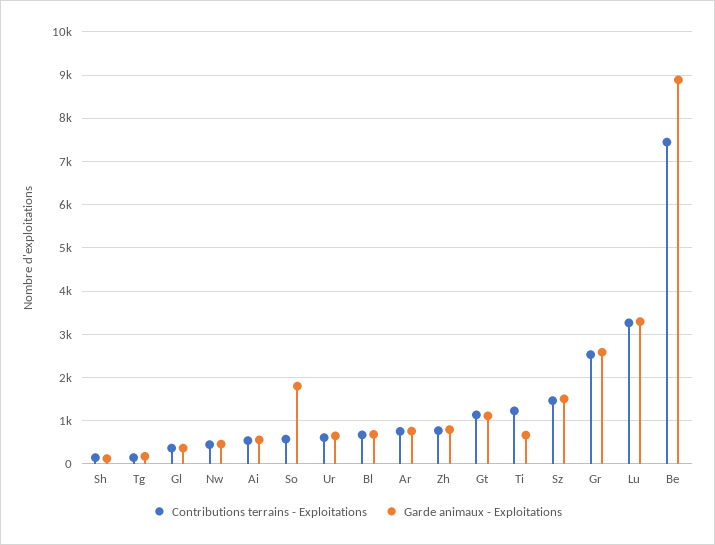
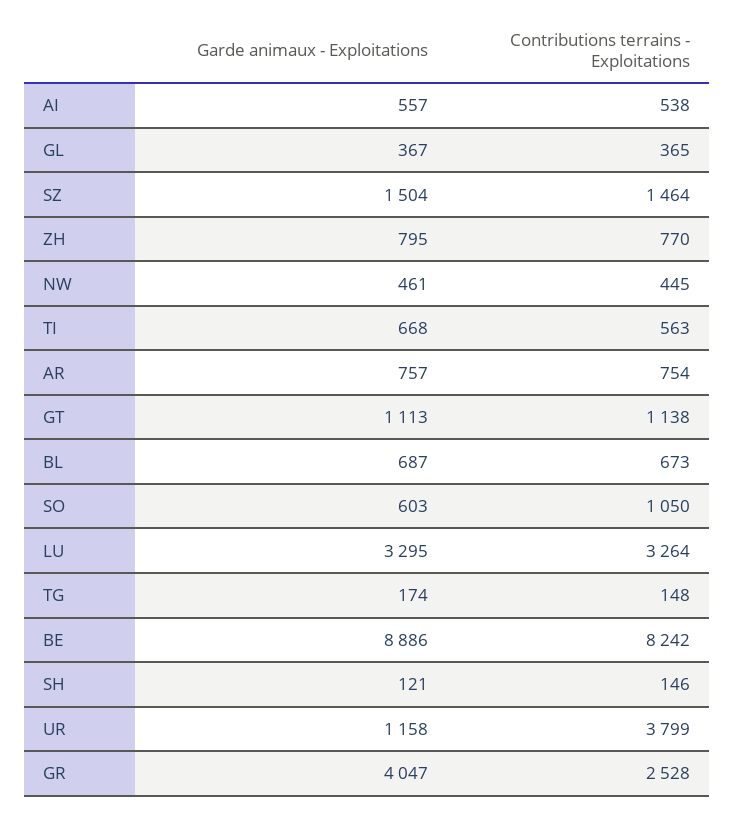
  {
    "Contributions terrains - Exploitations": {
      "Sh": 146,
      "Tg": 148,
      "Gl": 365,
      "Nw": 445,
      "Ai": 538,
-     "So": 600,
+     "So": 1050,
-     "Ur": 600,
+     "Ur": 3799,
      "Bl": 673,
      "Ar": 754,
      "Zh": 770,
      "Gt": 1138,
-     "Ti": 1200,
+     "Ti": 563,
      "Sz": 1464,
      "Gr": 2528,
      "Lu": 3264,
-     "Be": 7400
+     "Be": 8242
    },
    "Garde animaux - Exploitations": {
      "Sh": 121,
      "Tg": 174,
      "Gl": 367,
      "Nw": 461,
      "Ai": 557,
-     "So": 1800,
+     "So": 603,
-     "Ur": 600,
+     "Ur": 1158,
      "Bl": 687,
      "Ar": 757,
      "Zh": 795,
      "Gt": 1113,
      "Ti": 668,
      "Sz": 1504,
-     "Gr": 2600,
+     "Gr": 4047,
      "Lu": 3295,
      "Be": 8886
    }
  }

